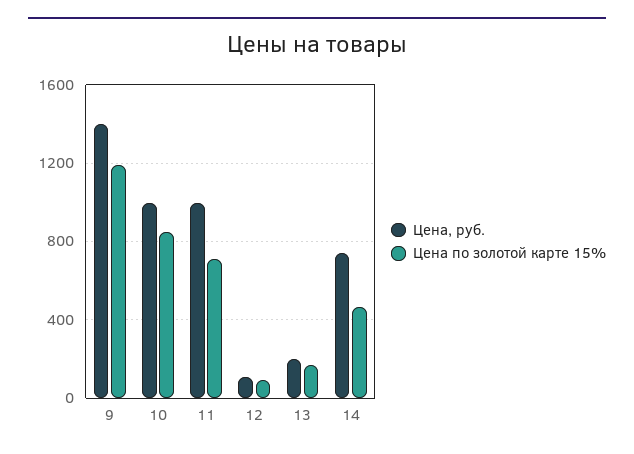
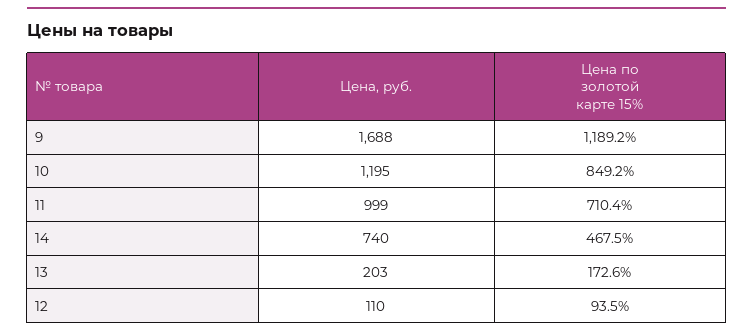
  {
    "Цена, руб.": {
-     "9": 1400,
+     "9": 1688,
-     "10": 1000,
+     "10": 1195,
      "11": 999,
      "12": 110,
      "13": 203,
      "14": 740
    },
    "Цена по золотой карте 15%": {
      "9": 1189.2,
      "10": 849.2,
      "11": 710.4,
      "12": 93.5,
      "13": 172.6,
      "14": 467.5
    }
  }

